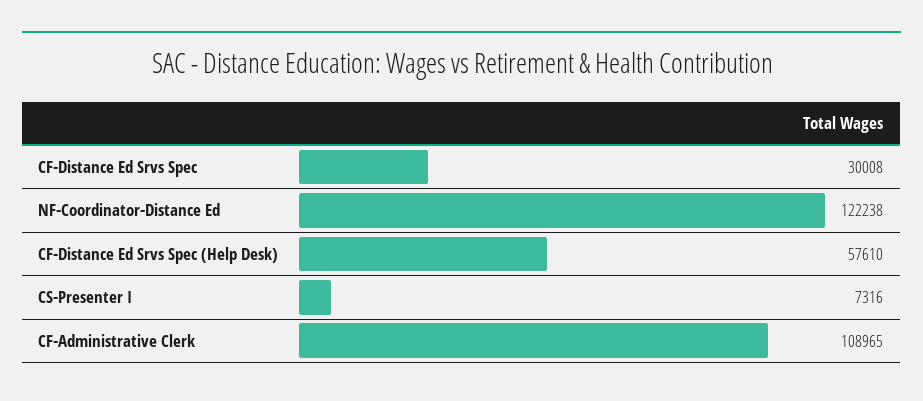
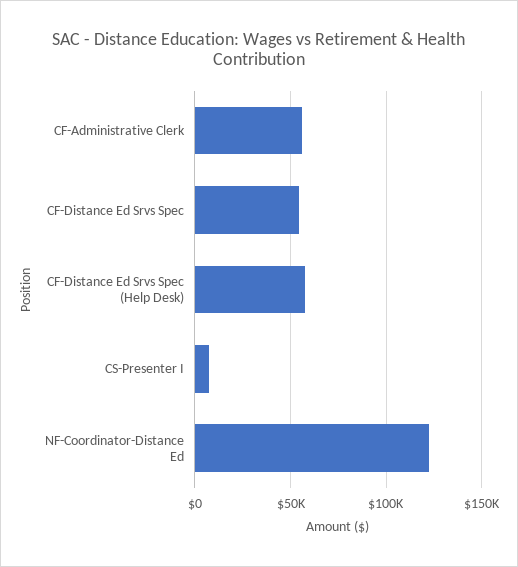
  {
-   "CF-Distance Ed Srvs Spec": 30008,
+   "CF-Distance Ed Srvs Spec": 55000,
    "NF-Coordinator-Distance Ed": 122238,
    "CF-Distance Ed Srvs Spec (Help Desk)": 57610,
    "CS-Presenter I": 7316,
-   "CF-Administrative Clerk": 108965
+   "CF-Administrative Clerk": 55000
  }

